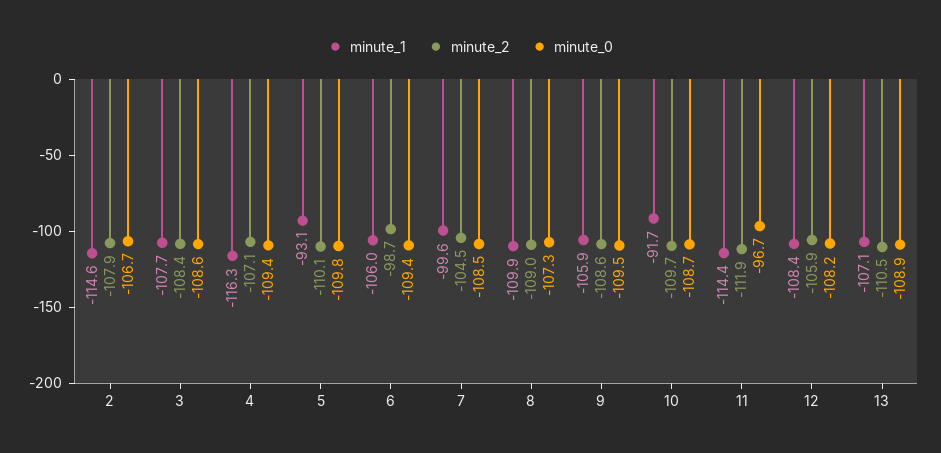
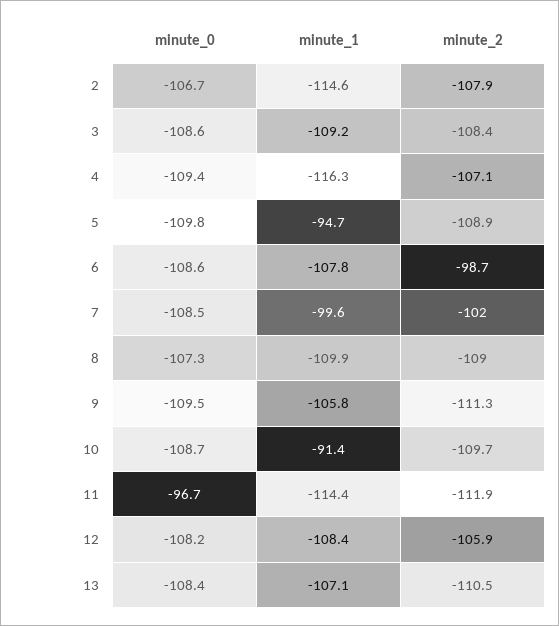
  {
    "minute_1": {
      "2": -114.6,
-     "3": -107.7,
+     "3": -109.2,
      "4": -116.3,
-     "5": -93.1,
+     "5": -94.7,
-     "6": -106,
+     "6": -107.8,
      "7": -99.6,
      "8": -109.9,
-     "9": -105.9,
+     "9": -105.8,
-     "10": -91.7,
+     "10": -91.4,
      "11": -114.4,
      "12": -108.4,
      "13": -107.1
    },
    "minute_2": {
      "2": -107.9,
      "3": -108.4,
      "4": -107.1,
-     "5": -110.1,
+     "5": -108.9,
      "6": -98.7,
-     "7": -104.5,
+     "7": -102,
      "8": -109,
-     "9": -108.6,
+     "9": -111.3,
      "10": -109.7,
      "11": -111.9,
      "12": -105.9,
      "13": -110.5
    },
    "minute_0": {
      "2": -106.7,
      "3": -108.6,
      "4": -109.4,
      "5": -109.8,
-     "6": -109.4,
+     "6": -108.6,
      "7": -108.5,
      "8": -107.3,
      "9": -109.5,
      "10": -108.7,
      "11": -96.7,
      "12": -108.2,
-     "13": -108.9
+     "13": -108.4
    }
  }

